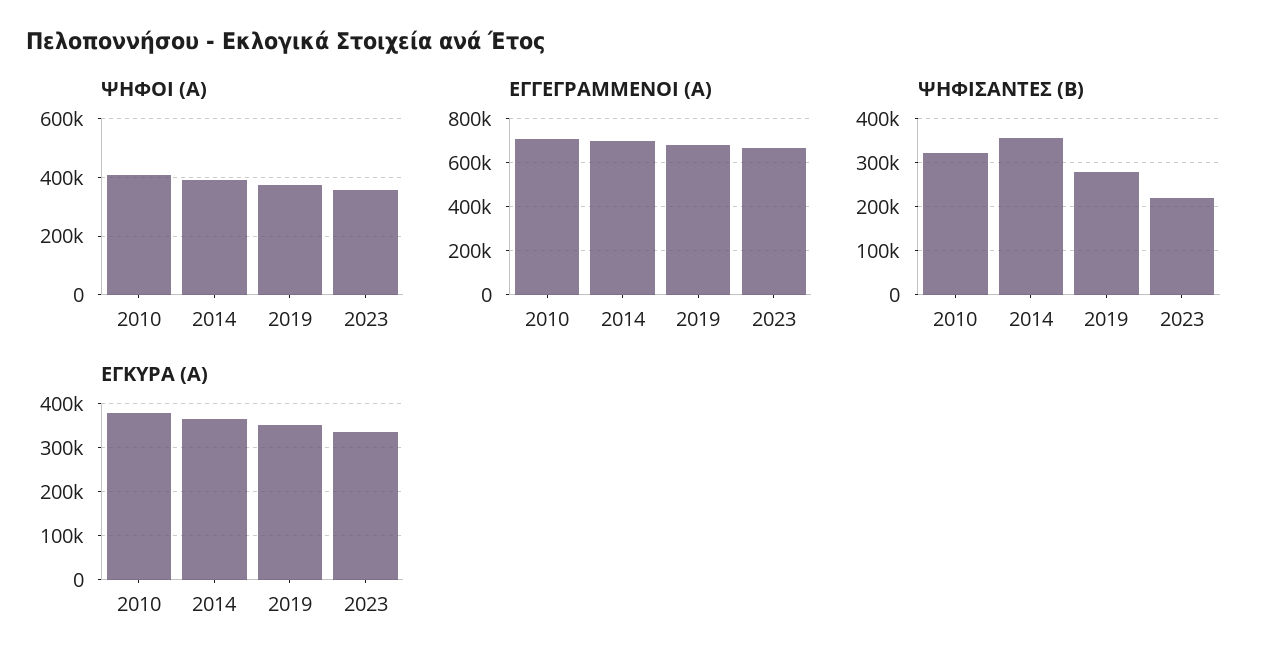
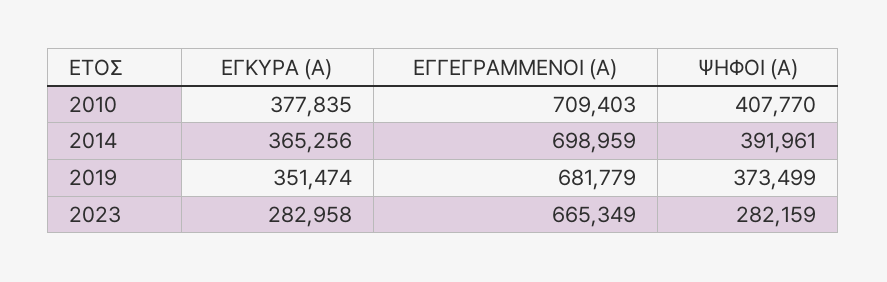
  {
    "ΨΗΦΟΙ (Α)": {
      "2010": 407770,
      "2014": 391961,
      "2019": 373499,
-     "2023": 350000
+     "2023": 282159
    },
    "ΕΓΓΕΓΡΑΜΜΕΝΟΙ (Α)": {
      "2010": 709403,
      "2014": 698959,
      "2019": 681779,
      "2023": 665349
    },
-   "ΨΗΦΙΣΑΝΤΕΣ (Β)": {
-     "2010": 320000,
-     "2014": 360000,
-     "2019": 280000,
-     "2023": 220000
-   },
    "ΕΓΚΥΡΑ (Α)": {
      "2010": 377835,
      "2014": 365256,
      "2019": 351474,
-     "2023": 340000
+     "2023": 282958
    }
  }

